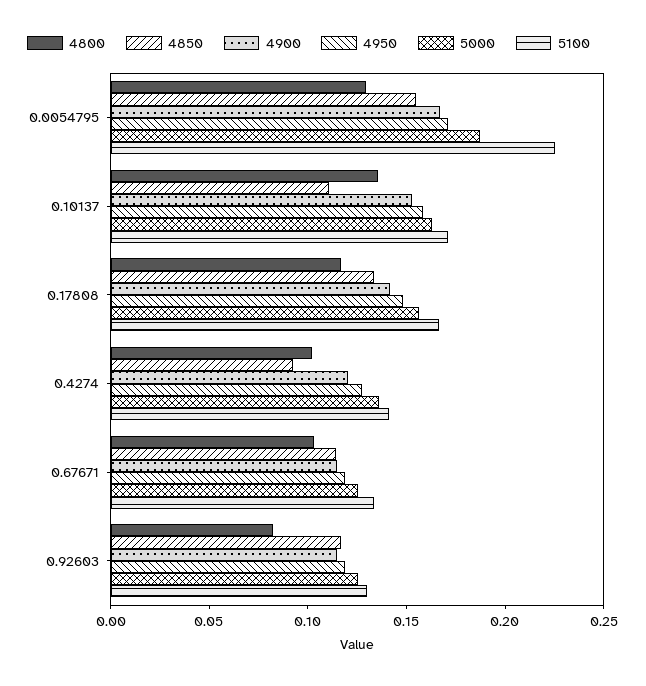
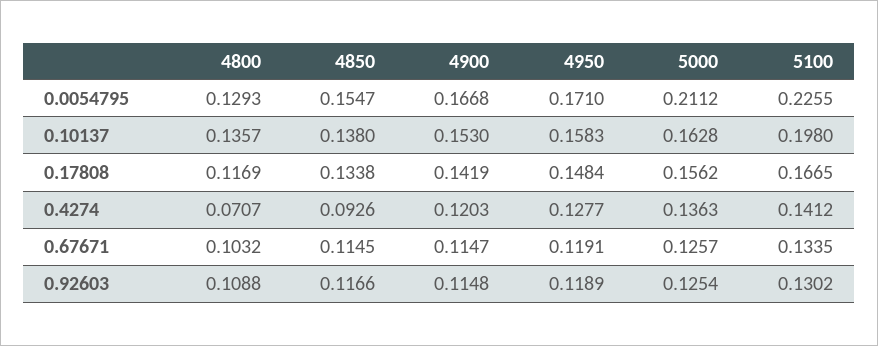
  {
    "4800": {
      "0.0054795": 0.1293,
      "0.10137": 0.1357,
      "0.17808": 0.1169,
-     "0.4274": 0.1,
+     "0.4274": 0.0707,
      "0.67671": 0.1032,
-     "0.92603": 0.08
+     "0.92603": 0.1088
    },
    "4850": {
      "0.0054795": 0.1547,
-     "0.10137": 0.11,
+     "0.10137": 0.138,
      "0.17808": 0.1338,
      "0.4274": 0.0926,
      "0.67671": 0.1145,
      "0.92603": 0.1166
    },
    "4900": {
      "0.0054795": 0.1668,
      "0.10137": 0.153,
      "0.17808": 0.1419,
      "0.4274": 0.1203,
      "0.67671": 0.1147,
      "0.92603": 0.1148
    },
    "4950": {
      "0.0054795": 0.171,
      "0.10137": 0.1583,
      "0.17808": 0.1484,
      "0.4274": 0.1277,
      "0.67671": 0.1191,
      "0.92603": 0.1189
    },
    "5000": {
-     "0.0054795": 0.19,
+     "0.0054795": 0.2112,
      "0.10137": 0.1628,
      "0.17808": 0.1562,
      "0.4274": 0.1363,
      "0.67671": 0.1257,
      "0.92603": 0.1254
    },
    "5100": {
      "0.0054795": 0.2255,
-     "0.10137": 0.17,
+     "0.10137": 0.198,
      "0.17808": 0.1665,
      "0.4274": 0.1412,
      "0.67671": 0.1335,
      "0.92603": 0.1302
    }
  }

